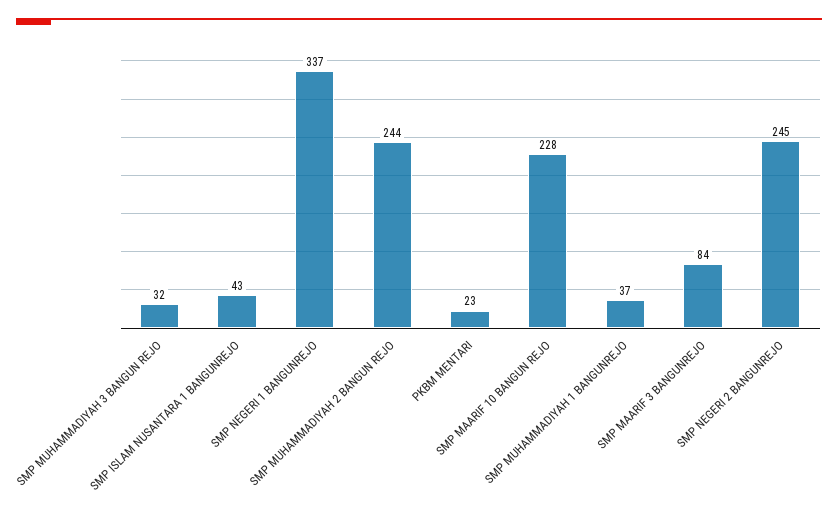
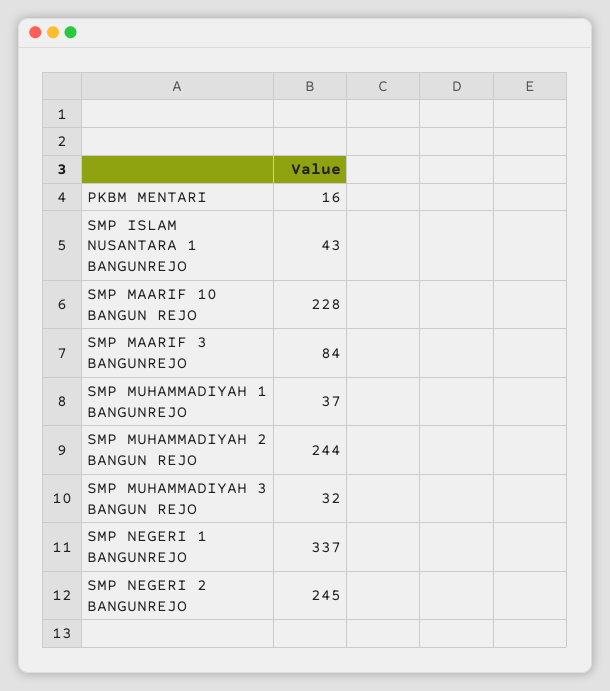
  {
    "SMP MUHAMMADIYAH 3 BANGUN REJO": 32,
    "SMP ISLAM NUSANTARA 1 BANGUNREJO": 43,
    "SMP NEGERI 1 BANGUNREJO": 337,
    "SMP MUHAMMADIYAH 2 BANGUN REJO": 244,
-   "PKBM MENTARI": 23,
+   "PKBM MENTARI": 16,
    "SMP MAARIF 10 BANGUN REJO": 228,
    "SMP MUHAMMADIYAH 1 BANGUNREJO": 37,
    "SMP MAARIF 3 BANGUNREJO": 84,
    "SMP NEGERI 2 BANGUNREJO": 245
  }

